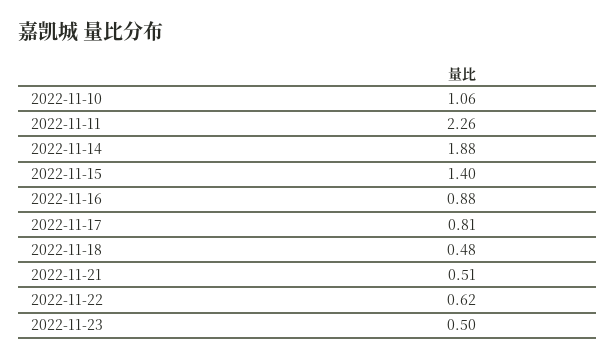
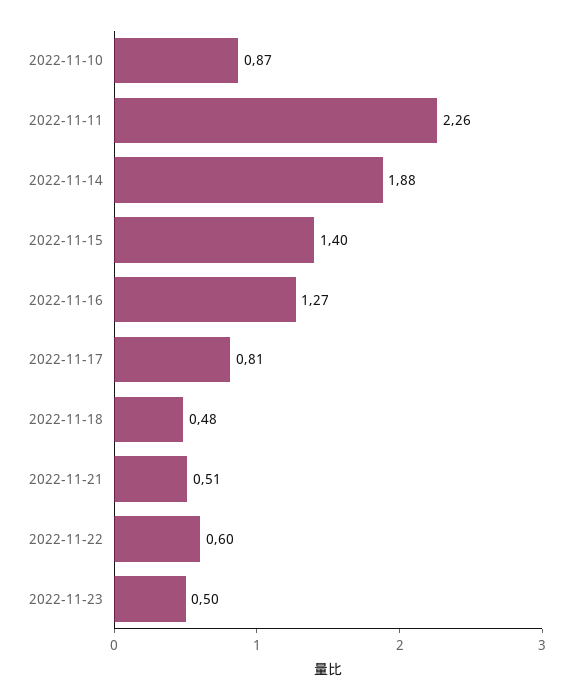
  {
-   "2022-11-10": 1.06,
+   "2022-11-10": 0.87,
    "2022-11-11": 2.26,
    "2022-11-14": 1.88,
    "2022-11-15": 1.4,
-   "2022-11-16": 0.88,
+   "2022-11-16": 1.27,
    "2022-11-17": 0.81,
    "2022-11-18": 0.48,
    "2022-11-21": 0.51,
-   "2022-11-22": 0.62,
+   "2022-11-22": 0.6,
    "2022-11-23": 0.5
  }

